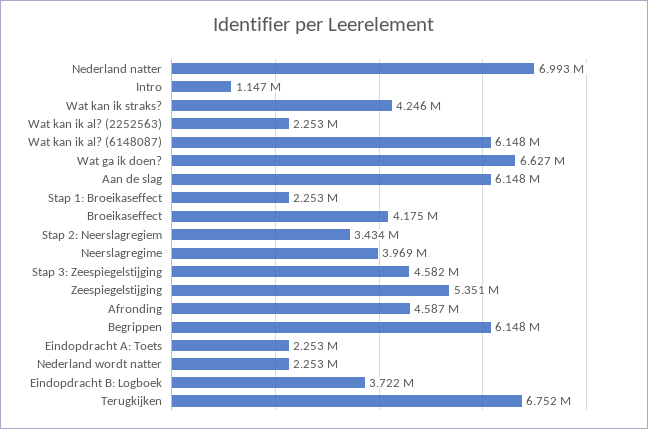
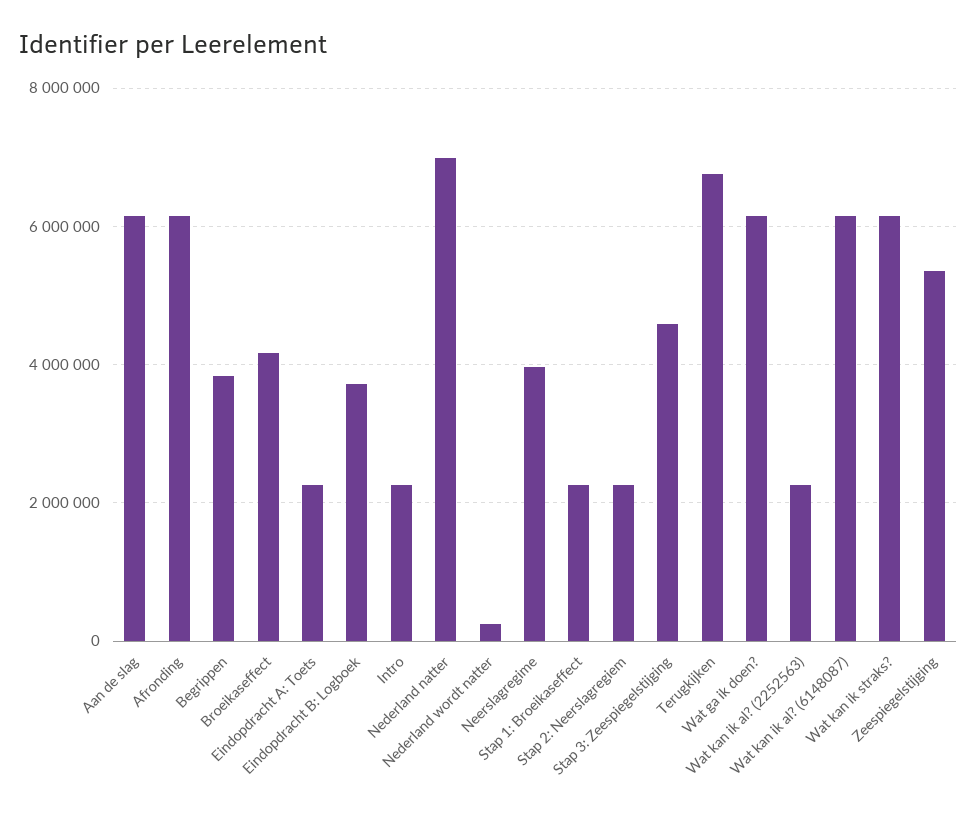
  {
    "Nederland natter": 6993000,
-   "Intro": 1147000,
+   "Intro": 2200000,
-   "Wat kan ik straks?": 4246000,
+   "Wat kan ik straks?": 6200000,
    "Wat kan ik al? (2252563)": 2253000,
    "Wat kan ik al? (6148087)": 6148000,
-   "Wat ga ik doen?": 6627000,
+   "Wat ga ik doen?": 6200000,
    "Aan de slag": 6148000,
    "Stap 1: Broeikaseffect": 2253000,
    "Broeikaseffect": 4175000,
-   "Stap 2: Neerslagregiem": 3434000,
+   "Stap 2: Neerslagregiem": 2200000,
    "Neerslagregime": 3969000,
    "Stap 3: Zeespiegelstijging": 4582000,
    "Zeespiegelstijging": 5351000,
-   "Afronding": 4587000,
+   "Afronding": 6200000,
-   "Begrippen": 6148000,
+   "Begrippen": 3800000,
    "Eindopdracht A: Toets": 2253000,
-   "Nederland wordt natter": 2253000,
+   "Nederland wordt natter": 200000,
    "Eindopdracht B: Logboek": 3722000,
    "Terugkijken": 6752000
  }

